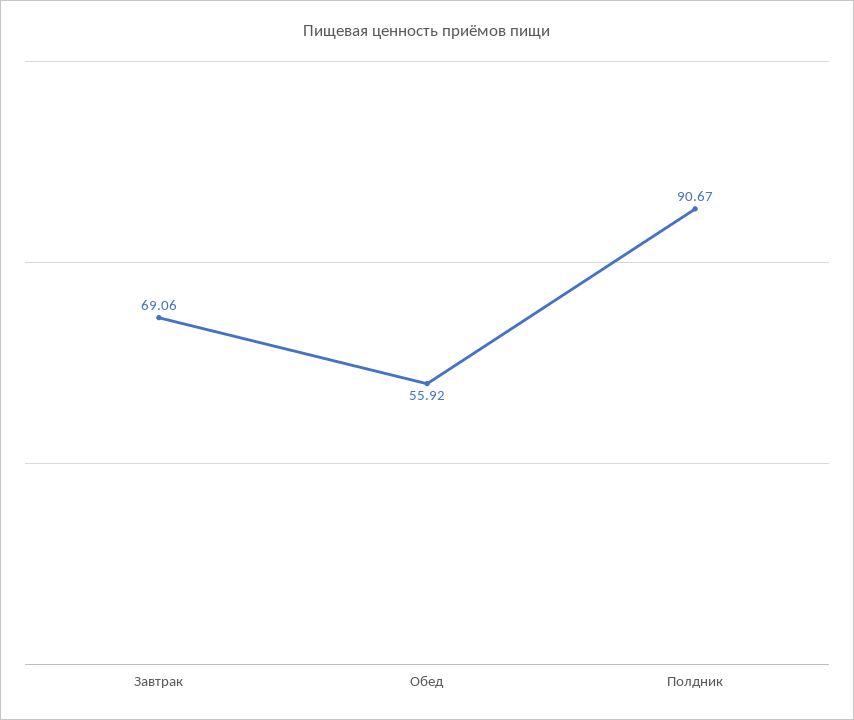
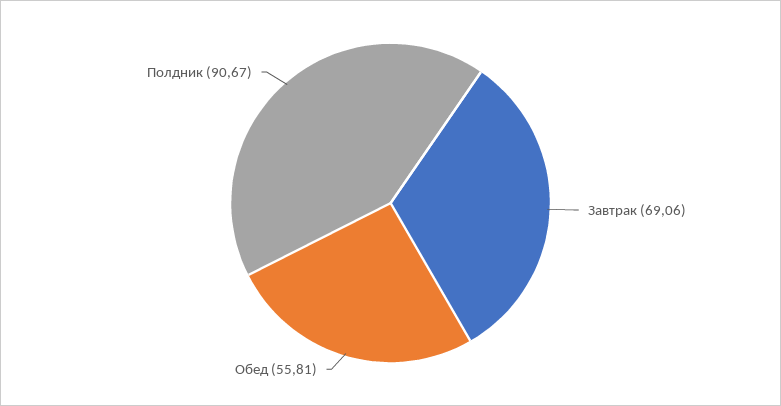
  {
    "Завтрак": 69.06,
-   "Обед": 55.92,
+   "Обед": 55.81,
    "Полдник": 90.67
  }

